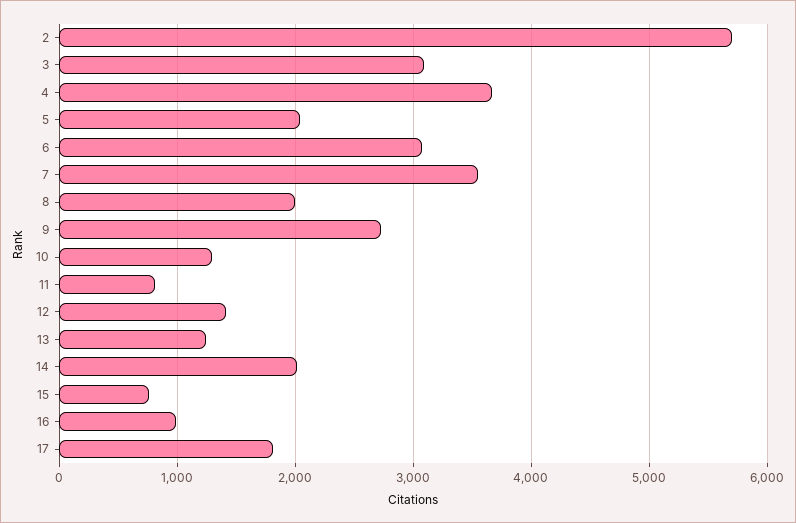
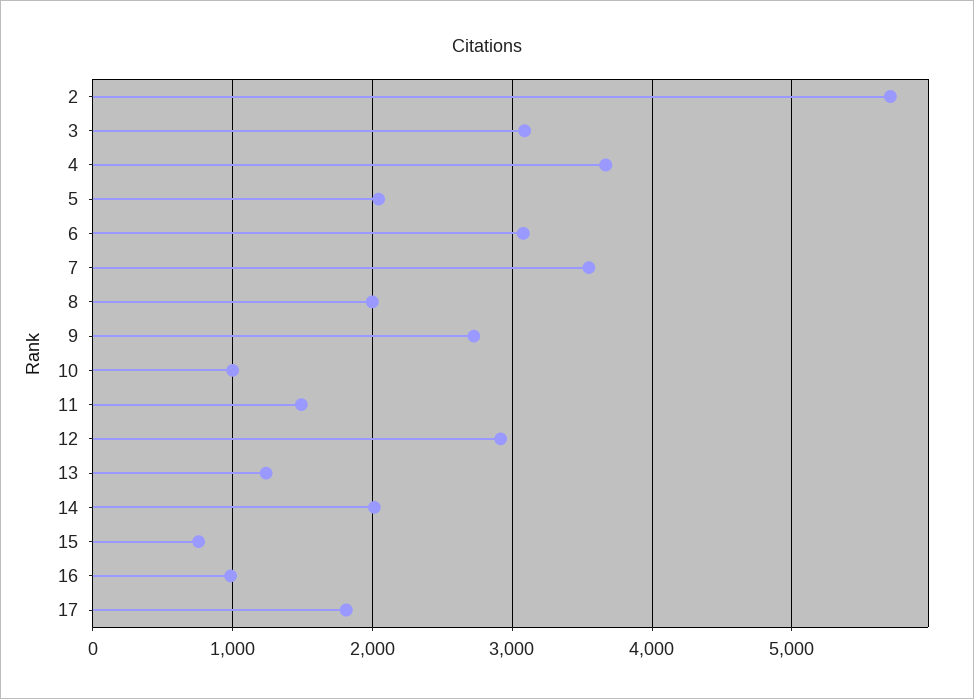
  {
    "2": 5700,
    "3": 3100,
    "4": 3700,
    "5": 2000,
    "6": 3100,
    "7": 3500,
    "8": 2000,
    "9": 2700,
-   "10": 1300,
+   "10": 1000,
-   "11": 800,
+   "11": 1500,
-   "12": 1400,
+   "12": 2900,
    "13": 1200,
    "14": 2000,
    "15": 800,
    "16": 1000,
    "17": 1800
  }

